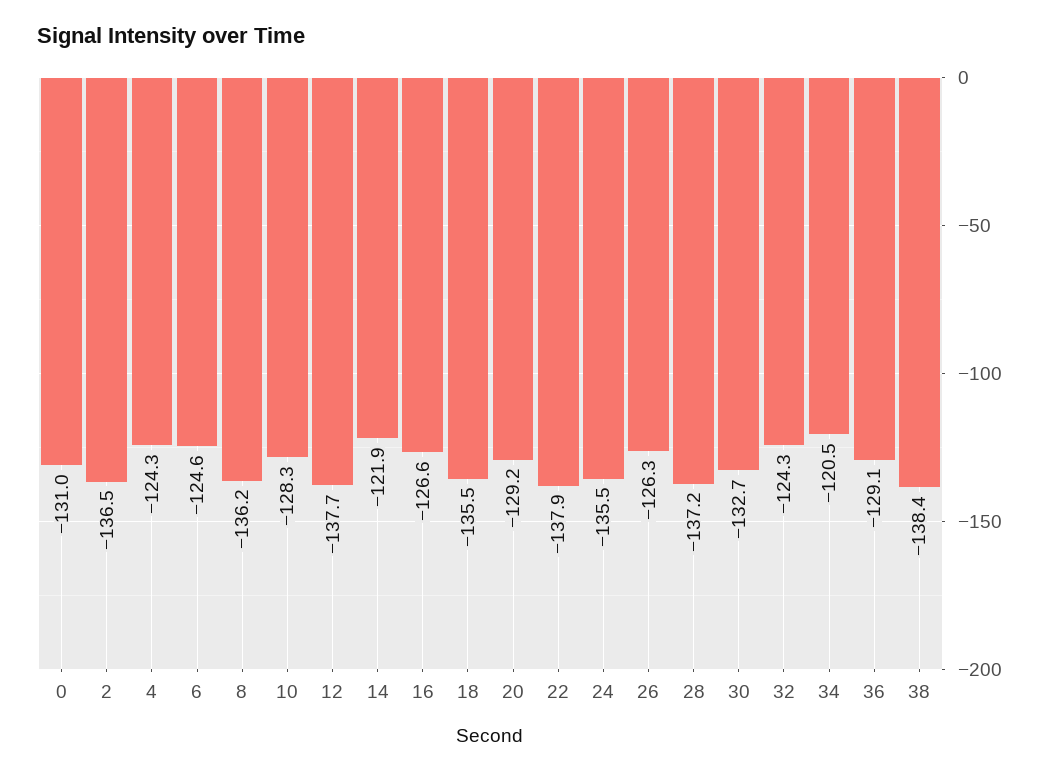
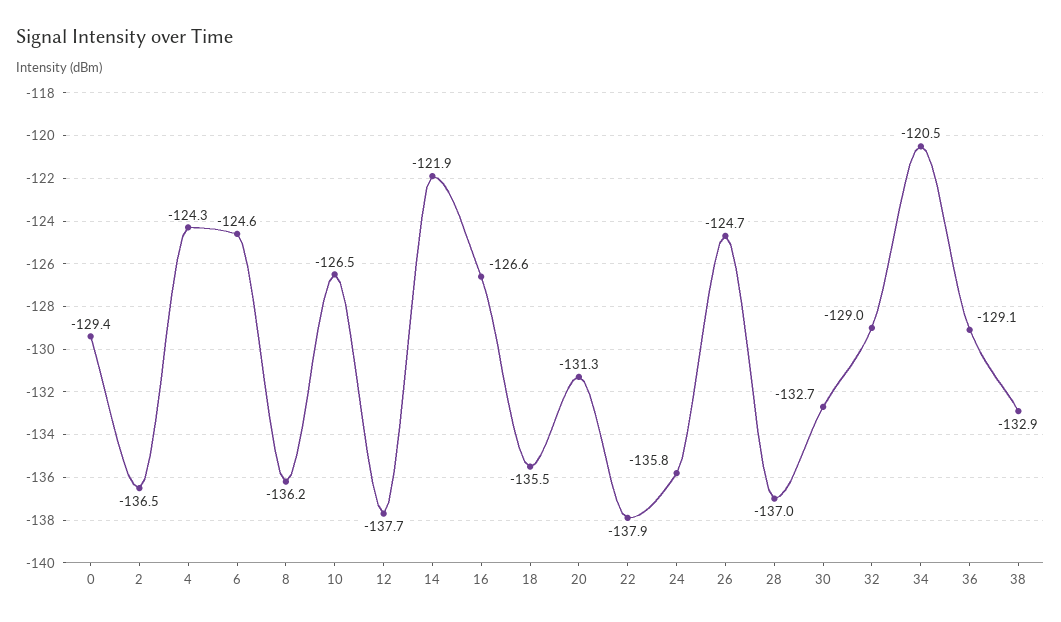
  {
-   "0": -131,
+   "0": -129.4,
    "2": -136.5,
    "4": -124.3,
    "6": -124.6,
    "8": -136.2,
-   "10": -128.3,
+   "10": -126.5,
    "12": -137.7,
    "14": -121.9,
    "16": -126.6,
    "18": -135.5,
-   "20": -129.2,
+   "20": -131.3,
    "22": -137.9,
-   "24": -135.5,
+   "24": -135.8,
-   "26": -126.3,
+   "26": -124.7,
-   "28": -137.2,
+   "28": -137,
    "30": -132.7,
-   "32": -124.3,
+   "32": -129,
    "34": -120.5,
    "36": -129.1,
-   "38": -138.4
+   "38": -132.9
  }

